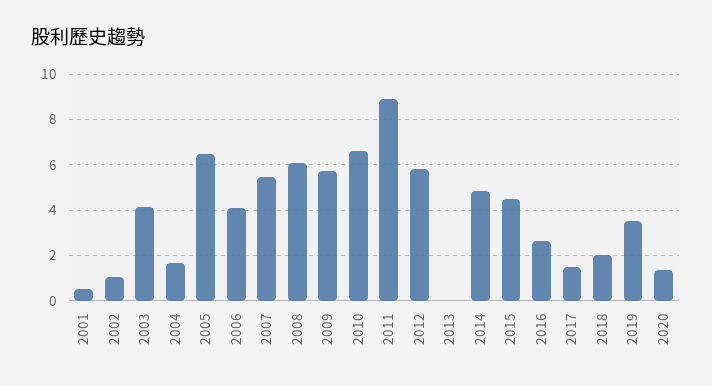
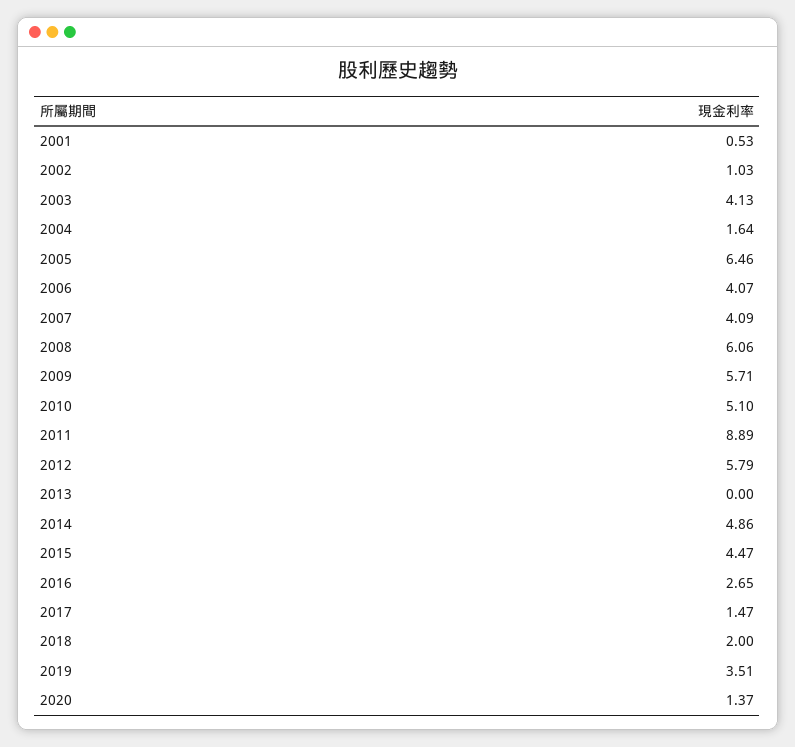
  {
    "2001": 0.53,
    "2002": 1.03,
    "2003": 4.13,
    "2004": 1.64,
    "2005": 6.46,
    "2006": 4.07,
-   "2007": 5.5,
+   "2007": 4.09,
    "2008": 6.06,
    "2009": 5.71,
-   "2010": 6.5,
+   "2010": 5.1,
    "2011": 8.89,
    "2012": 5.79,
    "2013": 0,
    "2014": 4.86,
    "2015": 4.47,
    "2016": 2.65,
    "2017": 1.47,
    "2018": 2,
    "2019": 3.51,
    "2020": 1.37
  }

